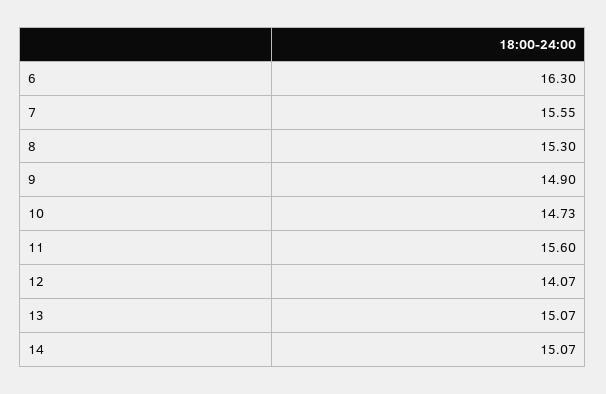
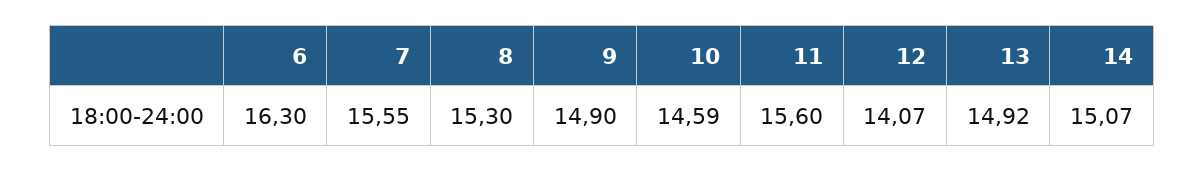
  {
    "6": 16.3,
    "7": 15.55,
    "8": 15.3,
    "9": 14.9,
-   "10": 14.73,
+   "10": 14.59,
    "11": 15.6,
    "12": 14.07,
-   "13": 15.07,
+   "13": 14.92,
    "14": 15.07
  }

